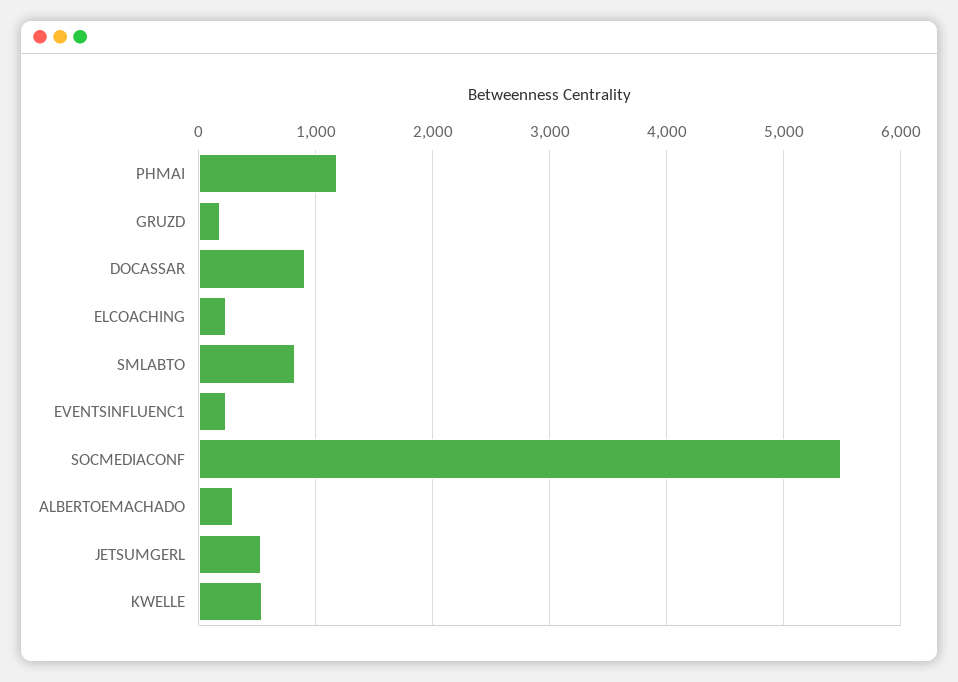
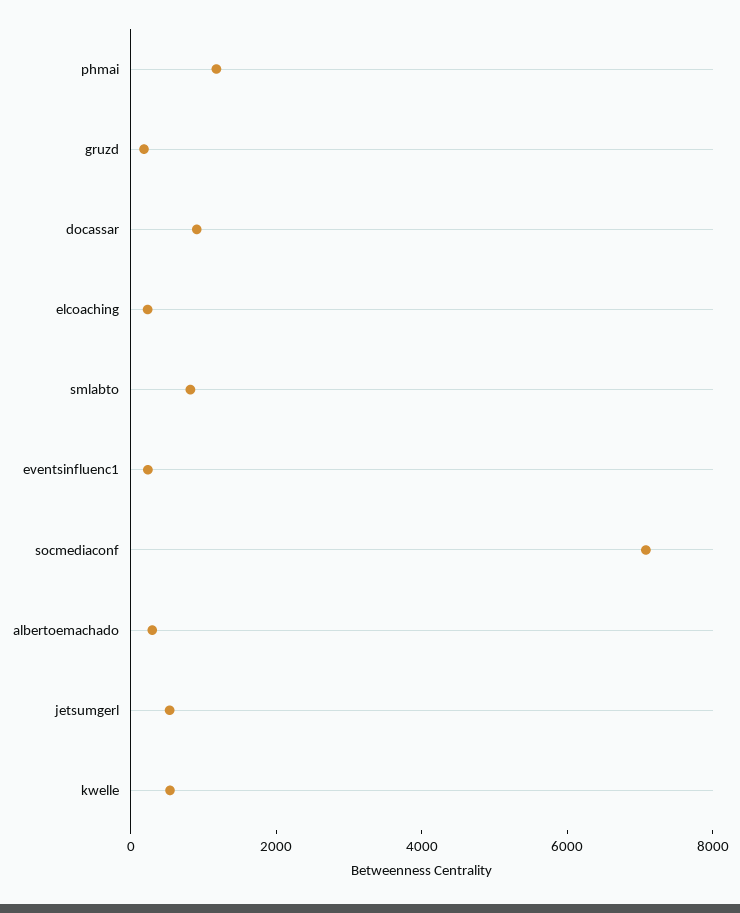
  {
    "PHMAI": 1200,
    "GRUZD": 200,
    "DOCASSAR": 900,
    "ELCOACHING": 200,
    "SMLABTO": 800,
    "EVENTSINFLUENC1": 200,
-   "SOCMEDIACONF": 5500,
+   "SOCMEDIACONF": 7000,
    "ALBERTOEMACHADO": 300,
    "JETSUMGERL": 500,
    "KWELLE": 500
  }

